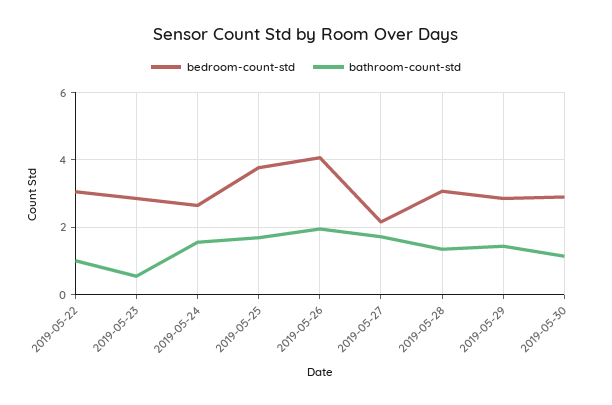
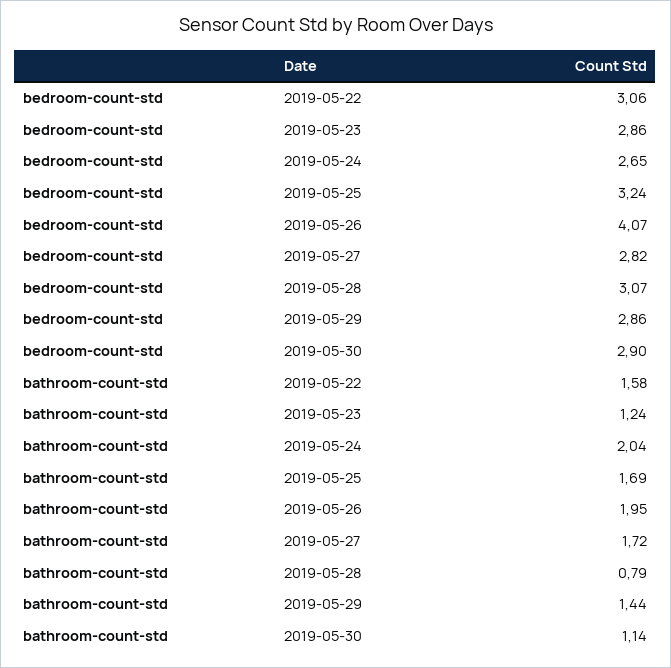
  {
    "bedroom-count-std": {
      "2019-05-22": 3.06,
      "2019-05-23": 2.86,
      "2019-05-24": 2.65,
-     "2019-05-25": 3.8,
+     "2019-05-25": 3.24,
      "2019-05-26": 4.07,
-     "2019-05-27": 2.2,
+     "2019-05-27": 2.82,
      "2019-05-28": 3.07,
      "2019-05-29": 2.86,
      "2019-05-30": 2.9
    },
    "bathroom-count-std": {
-     "2019-05-22": 1,
+     "2019-05-22": 1.58,
-     "2019-05-23": 0.6,
+     "2019-05-23": 1.24,
-     "2019-05-24": 1.6,
+     "2019-05-24": 2.04,
      "2019-05-25": 1.69,
      "2019-05-26": 1.95,
      "2019-05-27": 1.72,
-     "2019-05-28": 1.4,
+     "2019-05-28": 0.79,
      "2019-05-29": 1.44,
      "2019-05-30": 1.14
    }
  }

